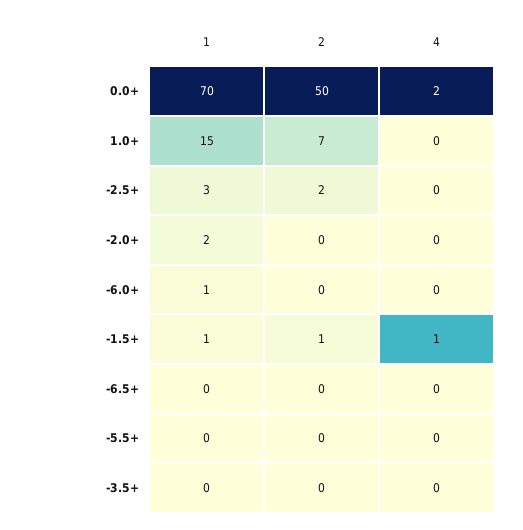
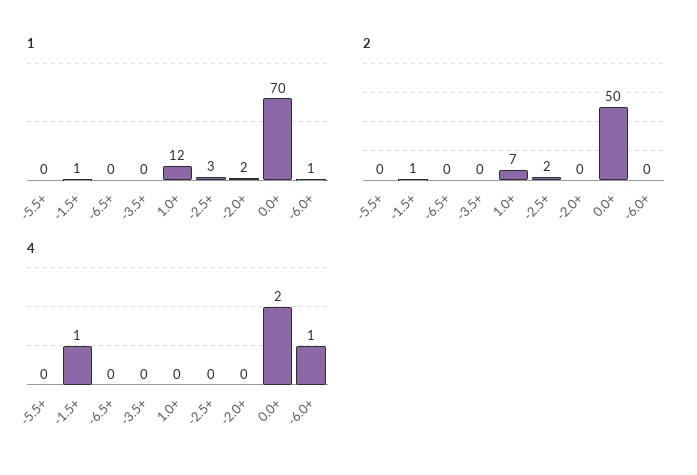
  {
    "1": {
      "0.0+": 70,
-     "1.0+": 15,
+     "1.0+": 12,
      "-2.5+": 3,
      "-2.0+": 2,
      "-6.0+": 1,
      "-1.5+": 1,
      "-6.5+": 0,
      "-5.5+": 0,
      "-3.5+": 0
    },
    "2": {
      "0.0+": 50,
      "1.0+": 7,
      "-2.5+": 2,
      "-2.0+": 0,
      "-6.0+": 0,
      "-1.5+": 1,
      "-6.5+": 0,
      "-5.5+": 0,
      "-3.5+": 0
    },
    "4": {
      "0.0+": 2,
      "1.0+": 0,
      "-2.5+": 0,
      "-2.0+": 0,
-     "-6.0+": 0,
+     "-6.0+": 1,
      "-1.5+": 1,
      "-6.5+": 0,
      "-5.5+": 0,
      "-3.5+": 0
    }
  }

